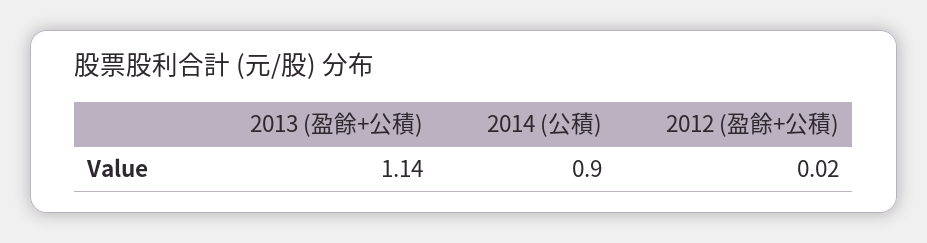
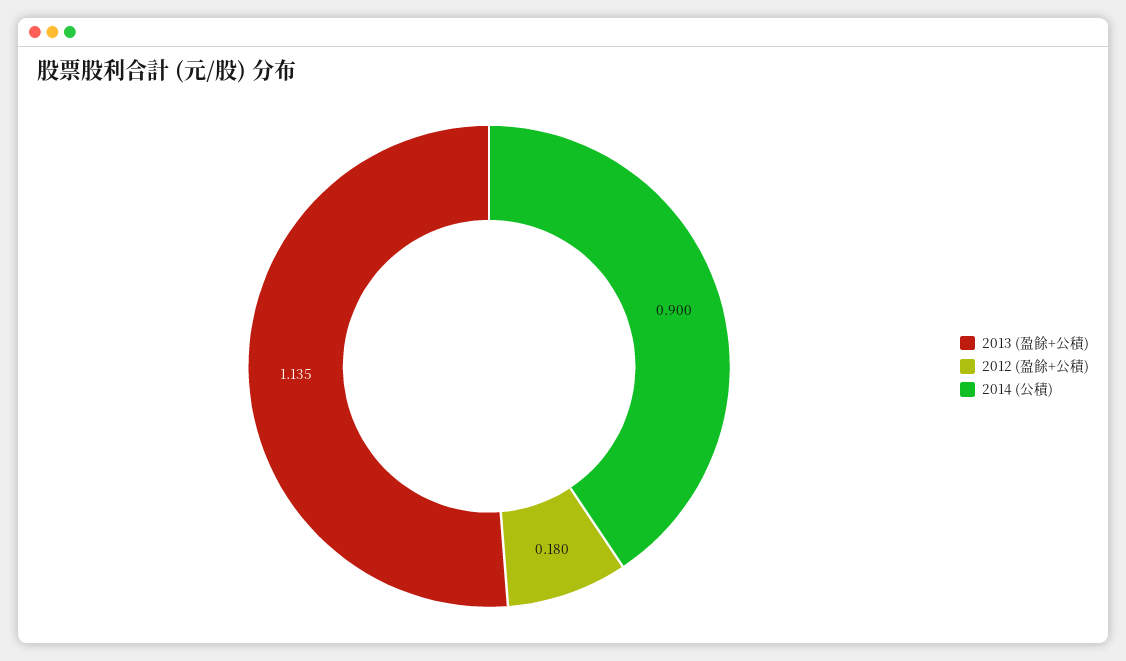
  {
    "2013 (盈餘+公積)": 1.135,
    "2014 (公積)": 0.9,
-   "2012 (盈餘+公積)": 0.02
+   "2012 (盈餘+公積)": 0.18
  }

